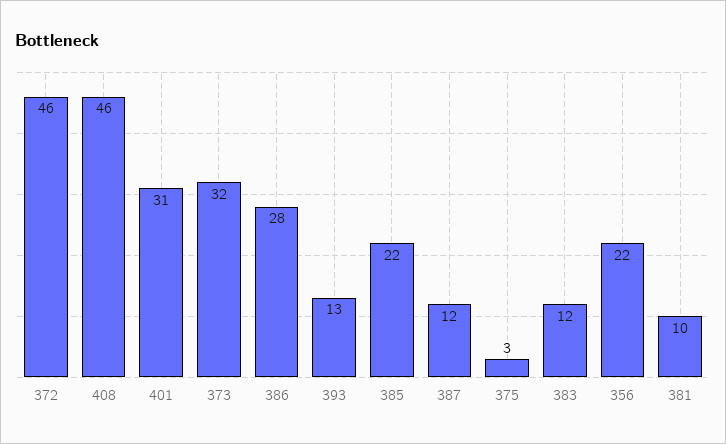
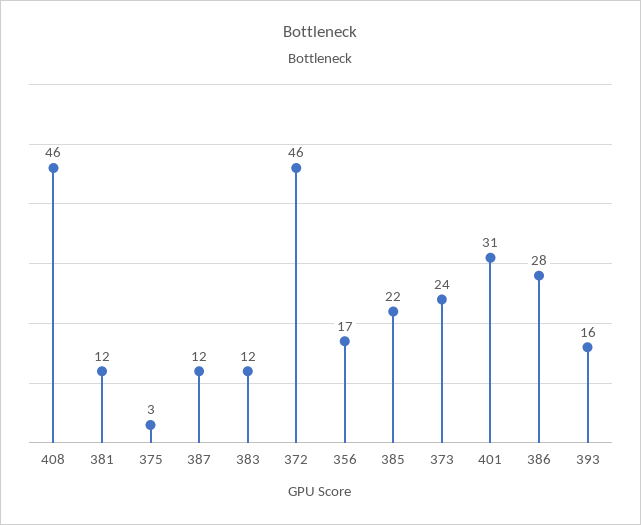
  {
    "372": 46,
    "408": 46,
    "401": 31,
-   "373": 32,
+   "373": 24,
    "386": 28,
-   "393": 13,
+   "393": 16,
    "385": 22,
    "387": 12,
    "375": 3,
    "383": 12,
-   "356": 22,
+   "356": 17,
-   "381": 10
+   "381": 12
  }

